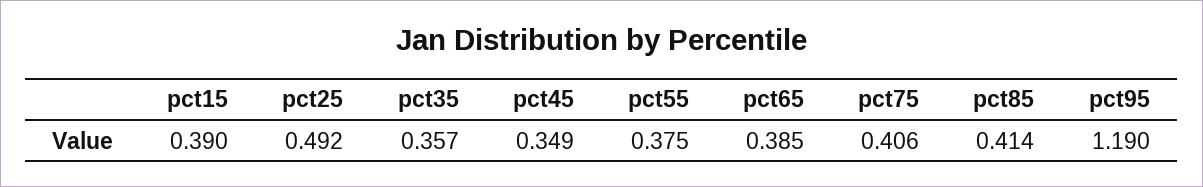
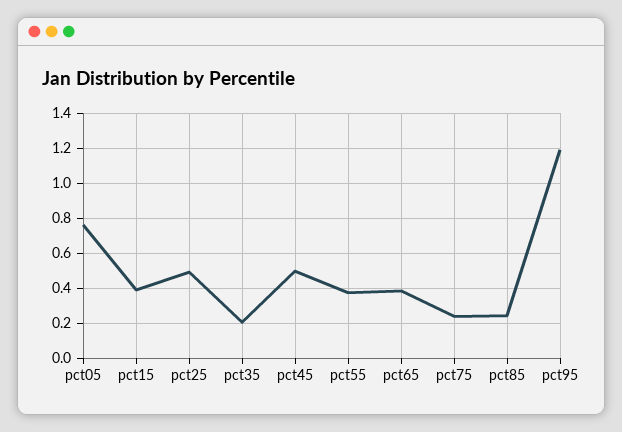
  {
    "pct15": 0.39,
    "pct25": 0.492,
-   "pct35": 0.357,
+   "pct35": 0.2,
-   "pct45": 0.349,
+   "pct45": 0.5,
    "pct55": 0.375,
    "pct65": 0.385,
-   "pct75": 0.406,
+   "pct75": 0.25,
-   "pct85": 0.414,
+   "pct85": 0.25,
-   "pct95": 1.19
+   "pct95": 1.19,
+   "pct05": 0.75
  }

